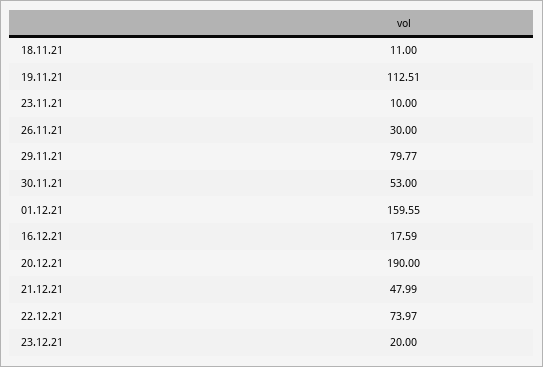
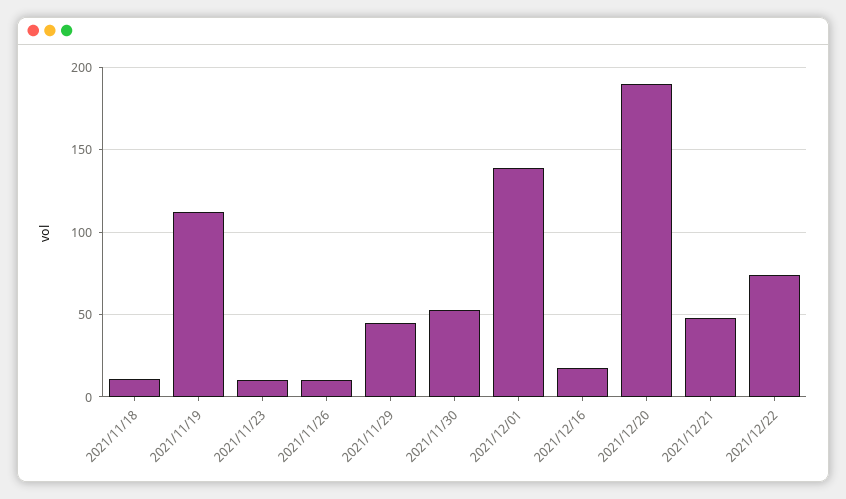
  {
    "18.11.21": 11,
    "19.11.21": 112.51,
    "23.11.21": 10,
-   "26.11.21": 30,
+   "26.11.21": 10,
-   "29.11.21": 79.77,
+   "29.11.21": 45,
    "30.11.21": 53,
-   "01.12.21": 159.55,
+   "01.12.21": 140,
    "16.12.21": 17.59,
    "20.12.21": 190,
    "21.12.21": 47.99,
-   "22.12.21": 73.97,
+   "22.12.21": 73.97
-   "23.12.21": 20
  }

